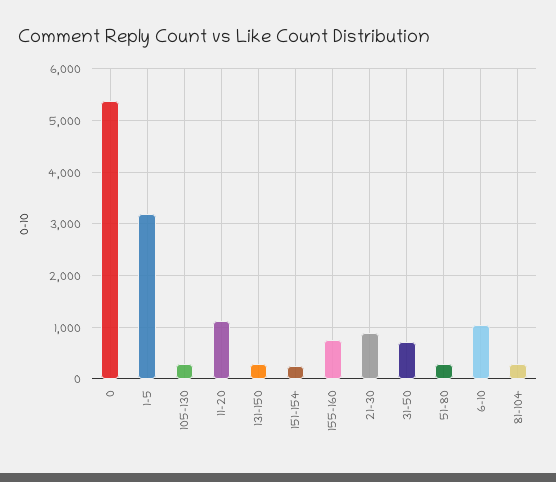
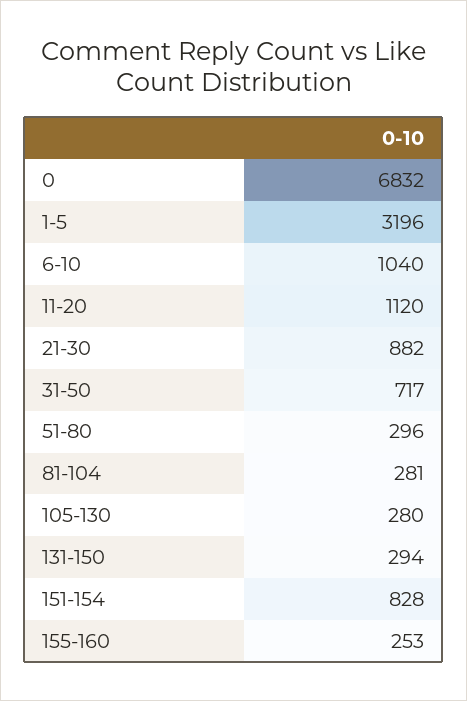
  {
-   "0": 5400,
+   "0": 6832,
    "1-5": 3196,
    "105-130": 280,
    "11-20": 1120,
    "131-150": 294,
-   "151-154": 200,
+   "151-154": 828,
-   "155-160": 800,
+   "155-160": 253,
    "21-30": 882,
    "31-50": 717,
    "51-80": 296,
    "6-10": 1040,
    "81-104": 281
  }

